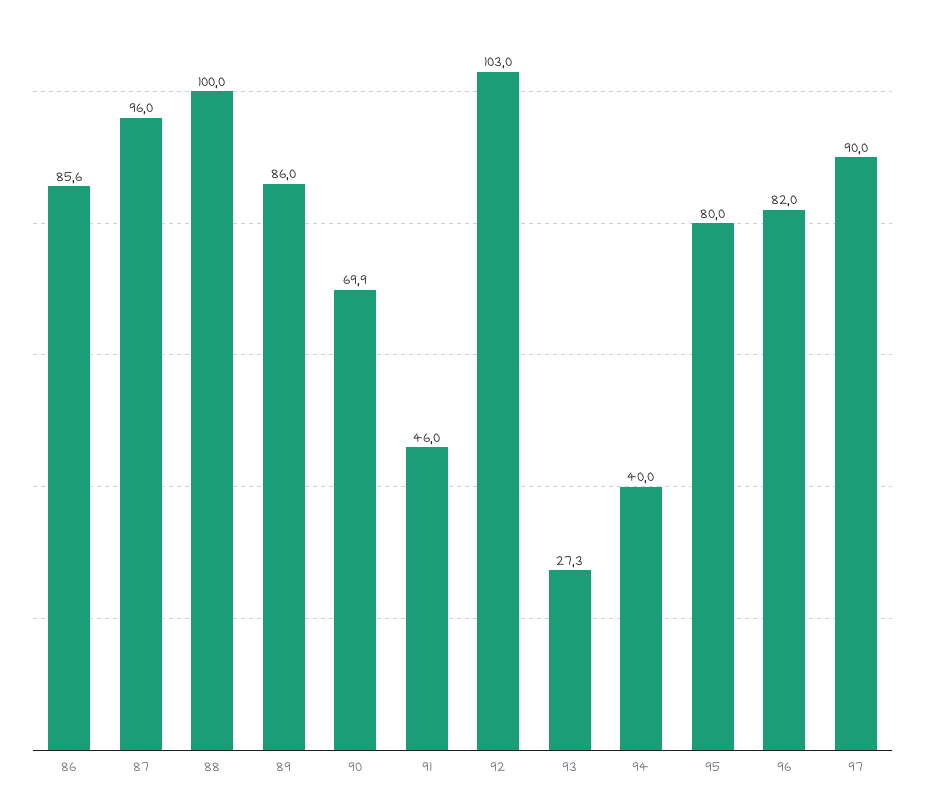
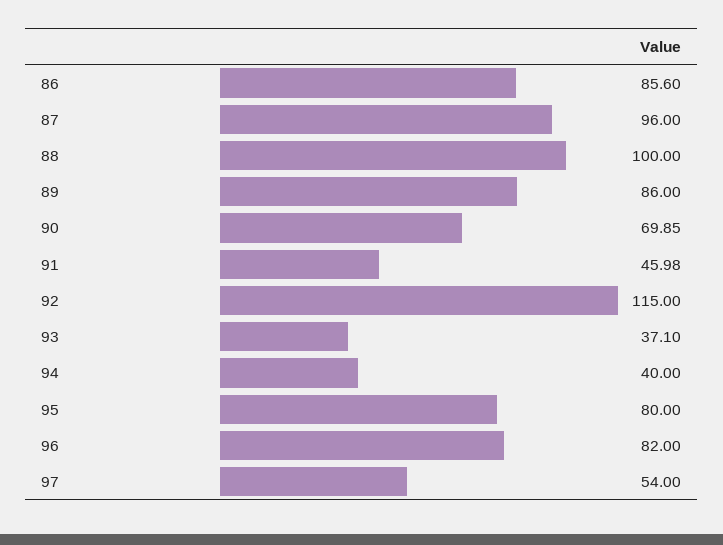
  {
    "86": 85.6,
    "87": 96,
    "88": 100,
    "89": 86,
    "90": 69.85,
    "91": 45.98,
-   "92": 103,
+   "92": 115,
-   "93": 27.3,
+   "93": 37.1,
    "94": 40,
    "95": 80,
    "96": 82,
-   "97": 90
+   "97": 54
  }

